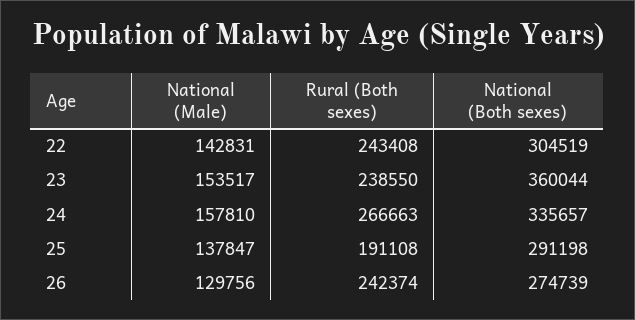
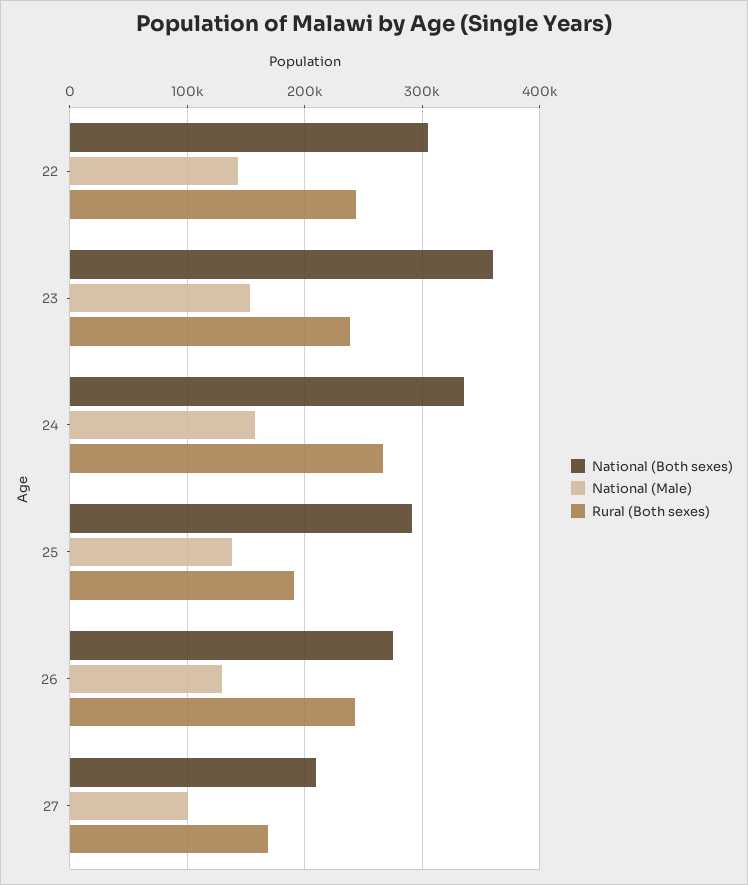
  {
    "National (Male)": {
      "22": 142831,
      "23": 153517,
      "24": 157810,
      "25": 137847,
-     "26": 129756
+     "26": 129756,
+     "27": 100000
    },
    "Rural (Both sexes)": {
      "22": 243408,
      "23": 238550,
      "24": 266663,
      "25": 191108,
-     "26": 242374
+     "26": 242374,
+     "27": 170000
    },
    "National (Both sexes)": {
      "22": 304519,
      "23": 360044,
      "24": 335657,
      "25": 291198,
-     "26": 274739
+     "26": 274739,
+     "27": 210000
    }
  }

